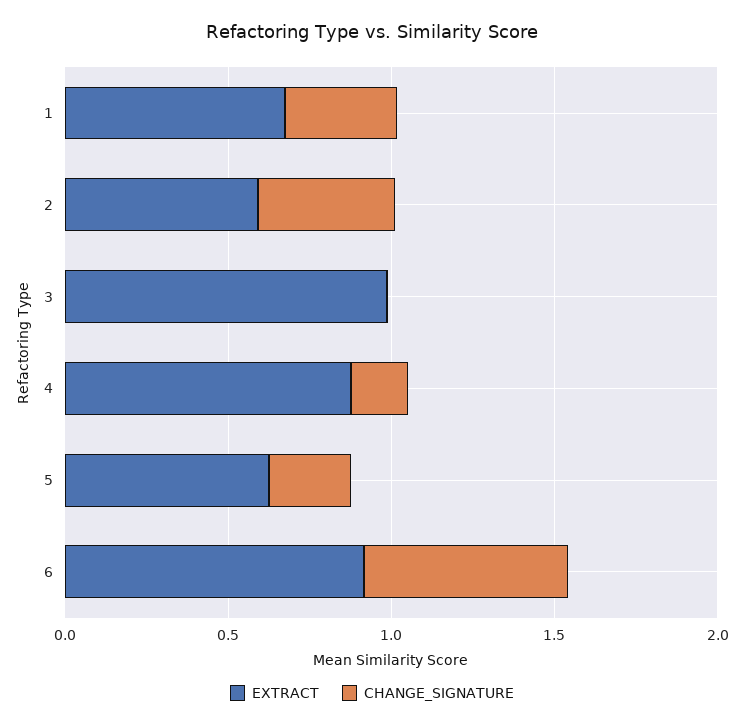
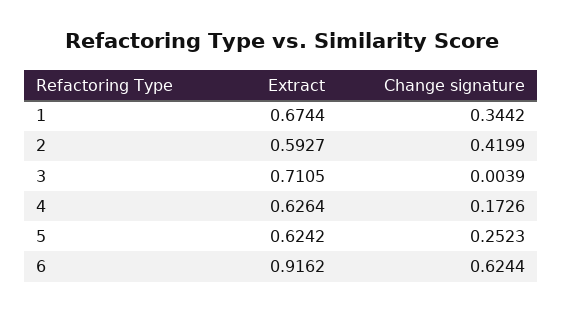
  {
    "EXTRACT": {
      "1": 0.6744,
      "2": 0.5927,
-     "3": 1,
+     "3": 0.7105,
-     "4": 0.9,
+     "4": 0.6264,
      "5": 0.6242,
      "6": 0.9162
    },
    "CHANGE_SIGNATURE": {
      "1": 0.3442,
      "2": 0.4199,
      "3": 0.0039,
      "4": 0.1726,
      "5": 0.2523,
      "6": 0.6244
    }
  }

